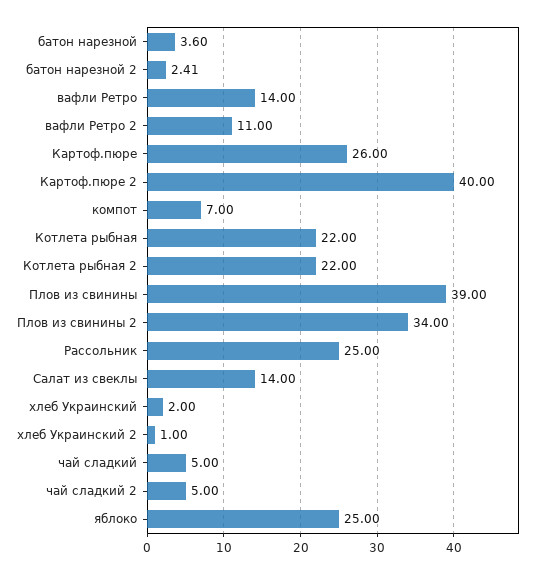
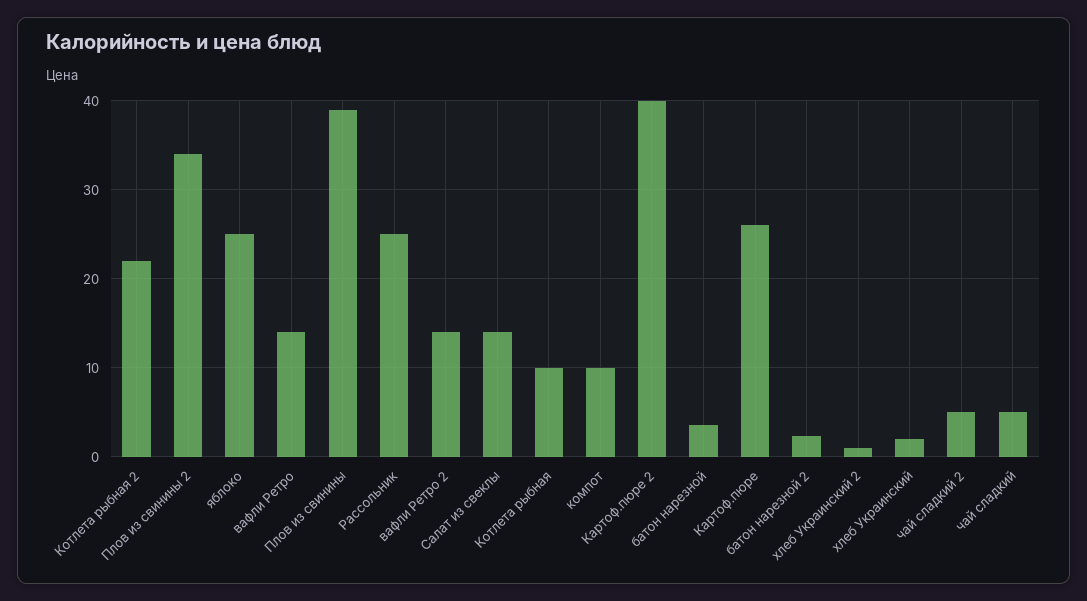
  {
    "батон нарезной": 3.6,
    "батон нарезной 2": 2.41,
    "вафли Ретро": 14,
-   "вафли Ретро 2": 11,
+   "вафли Ретро 2": 14,
    "Картоф.пюре": 26,
    "Картоф.пюре 2": 40,
-   "компот": 7,
+   "компот": 10,
-   "Котлета рыбная": 22,
+   "Котлета рыбная": 10,
    "Котлета рыбная 2": 22,
    "Плов из свинины": 39,
    "Плов из свинины 2": 34,
    "Рассольник": 25,
    "Салат из свеклы": 14,
    "хлеб Украинский": 2,
    "хлеб Украинский 2": 1,
    "чай сладкий": 5,
    "чай сладкий 2": 5,
    "яблоко": 25
  }

